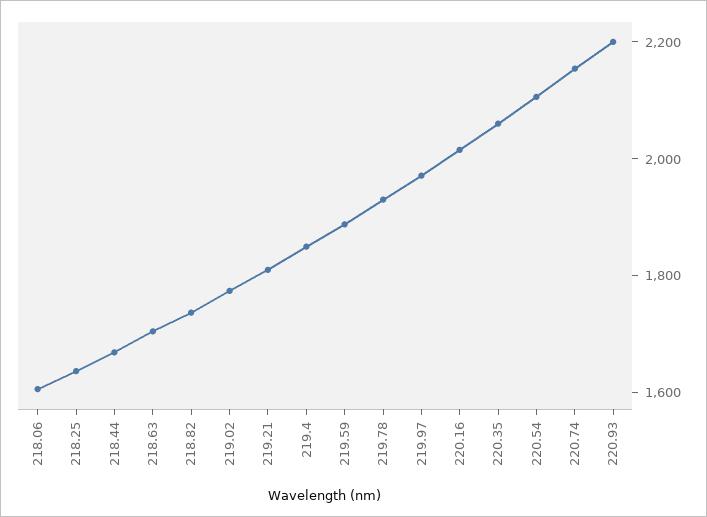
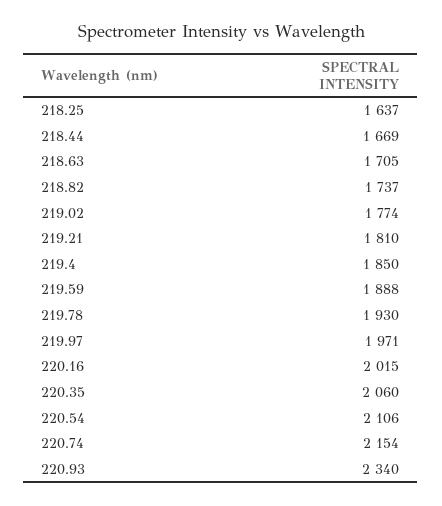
  {
-   "218.06": 1600,
    "218.25": 1637,
    "218.44": 1669,
    "218.63": 1705,
    "218.82": 1737,
    "219.02": 1774,
    "219.21": 1810,
    "219.4": 1850,
    "219.59": 1888,
    "219.78": 1930,
    "219.97": 1971,
    "220.16": 2015,
    "220.35": 2060,
    "220.54": 2106,
    "220.74": 2154,
-   "220.93": 2200
+   "220.93": 2340
  }

